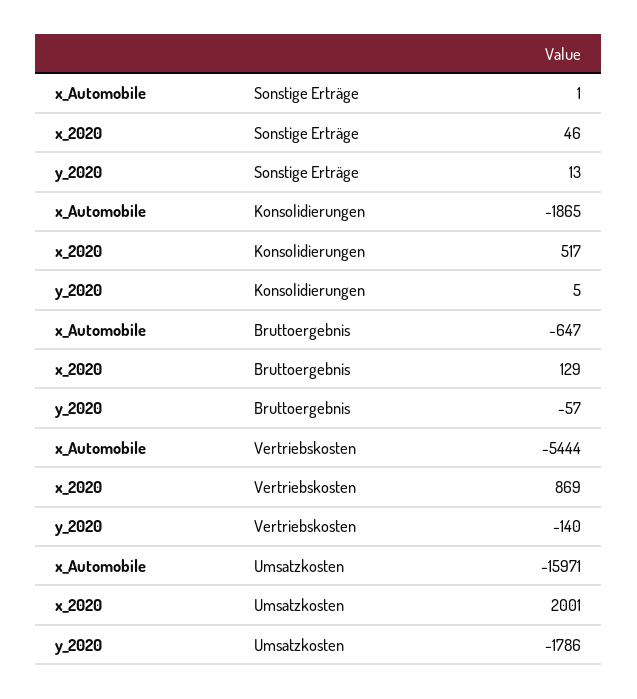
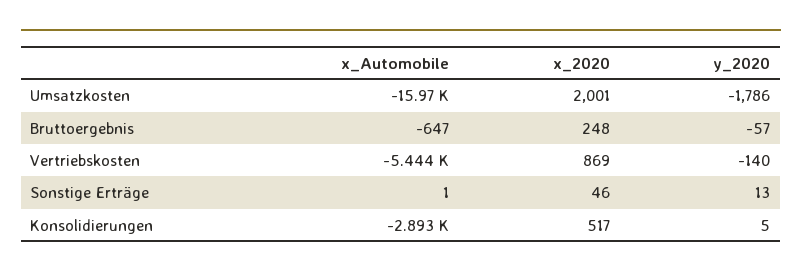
  {
    "x_Automobile": {
      "Sonstige Erträge": 1,
-     "Konsolidierungen": -1865,
+     "Konsolidierungen": -2893,
      "Bruttoergebnis": -647,
      "Vertriebskosten": -5444,
      "Umsatzkosten": -15971
    },
    "x_2020": {
      "Sonstige Erträge": 46,
      "Konsolidierungen": 517,
-     "Bruttoergebnis": 129,
+     "Bruttoergebnis": 248,
      "Vertriebskosten": 869,
      "Umsatzkosten": 2001
    },
    "y_2020": {
      "Sonstige Erträge": 13,
      "Konsolidierungen": 5,
      "Bruttoergebnis": -57,
      "Vertriebskosten": -140,
      "Umsatzkosten": -1786
    }
  }

